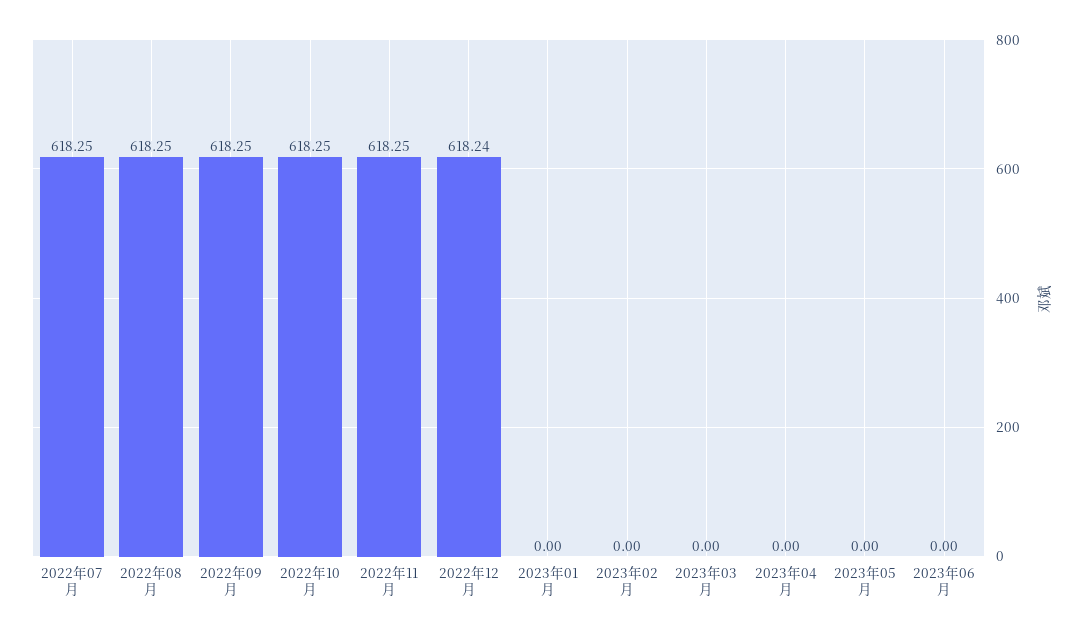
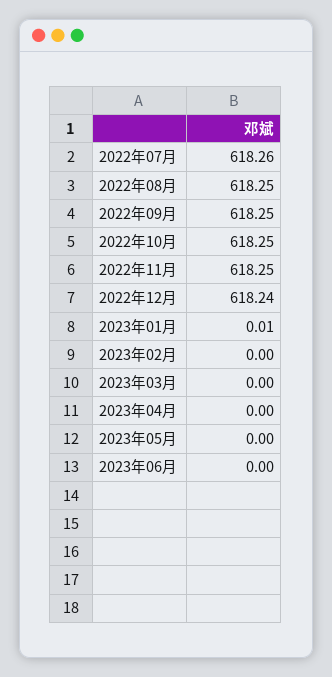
  {
-   "2022年07月": 618.25,
+   "2022年07月": 618.26,
    "2022年08月": 618.25,
    "2022年09月": 618.25,
    "2022年10月": 618.25,
    "2022年11月": 618.25,
    "2022年12月": 618.24,
-   "2023年01月": 0,
+   "2023年01月": 0.01,
    "2023年02月": 0,
    "2023年03月": 0,
    "2023年04月": 0,
    "2023年05月": 0,
    "2023年06月": 0
  }

